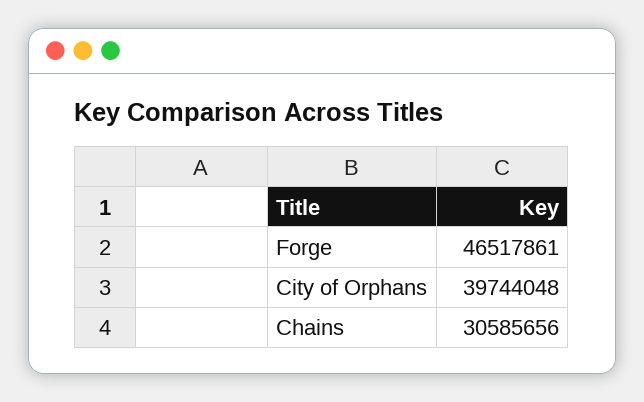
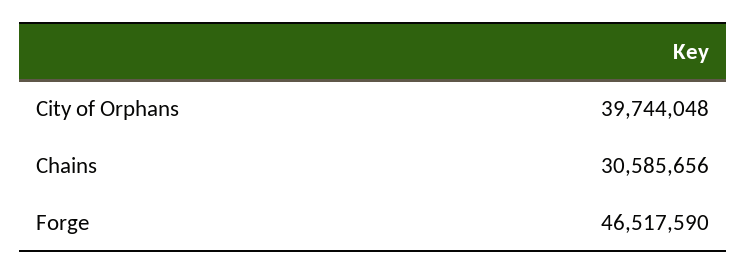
  {
-   "Forge": 46517861,
+   "Forge": 46517590,
    "City of Orphans": 39744048,
    "Chains": 30585656
  }

